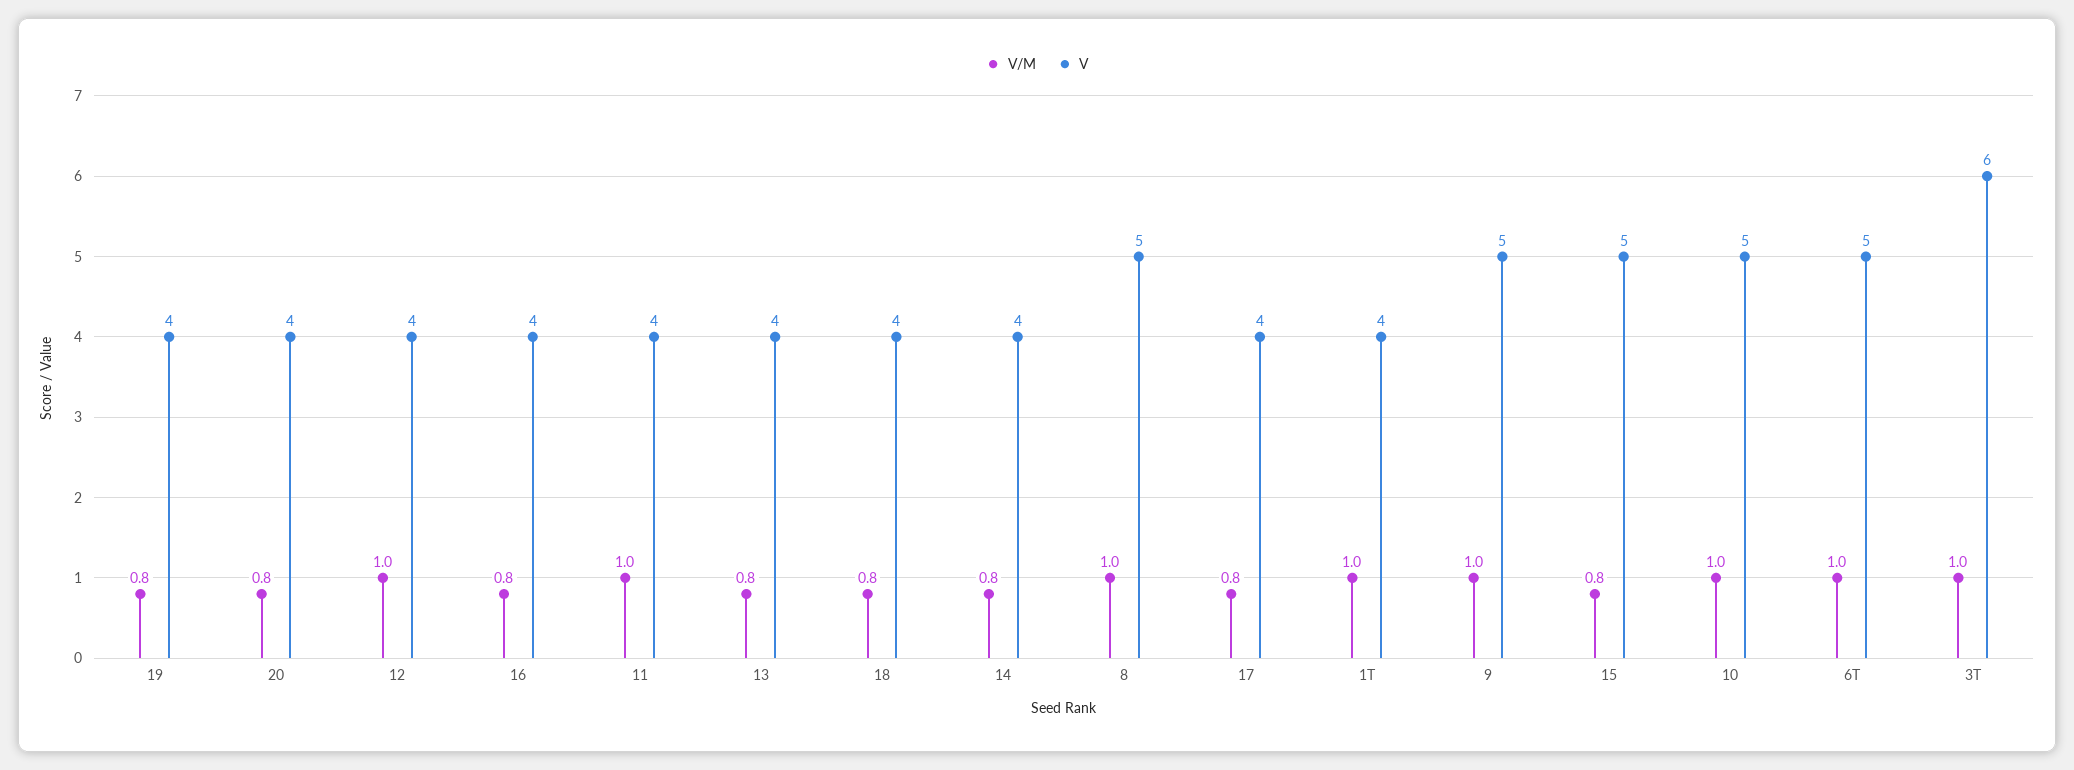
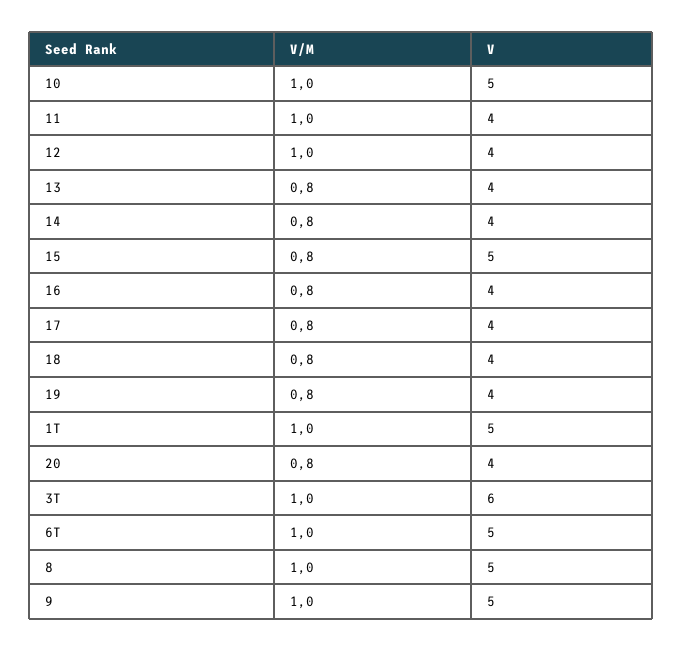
  {
    "V/M": {
      "19": 0.8,
      "20": 0.8,
      "12": 1,
      "16": 0.8,
      "11": 1,
      "13": 0.8,
      "18": 0.8,
      "14": 0.8,
      "8": 1,
      "17": 0.8,
      "1T": 1,
      "9": 1,
      "15": 0.8,
      "10": 1,
      "6T": 1,
      "3T": 1
    },
    "V": {
      "19": 4,
      "20": 4,
      "12": 4,
      "16": 4,
      "11": 4,
      "13": 4,
      "18": 4,
      "14": 4,
      "8": 5,
      "17": 4,
-     "1T": 4,
+     "1T": 5,
      "9": 5,
      "15": 5,
      "10": 5,
      "6T": 5,
      "3T": 6
    }
  }

